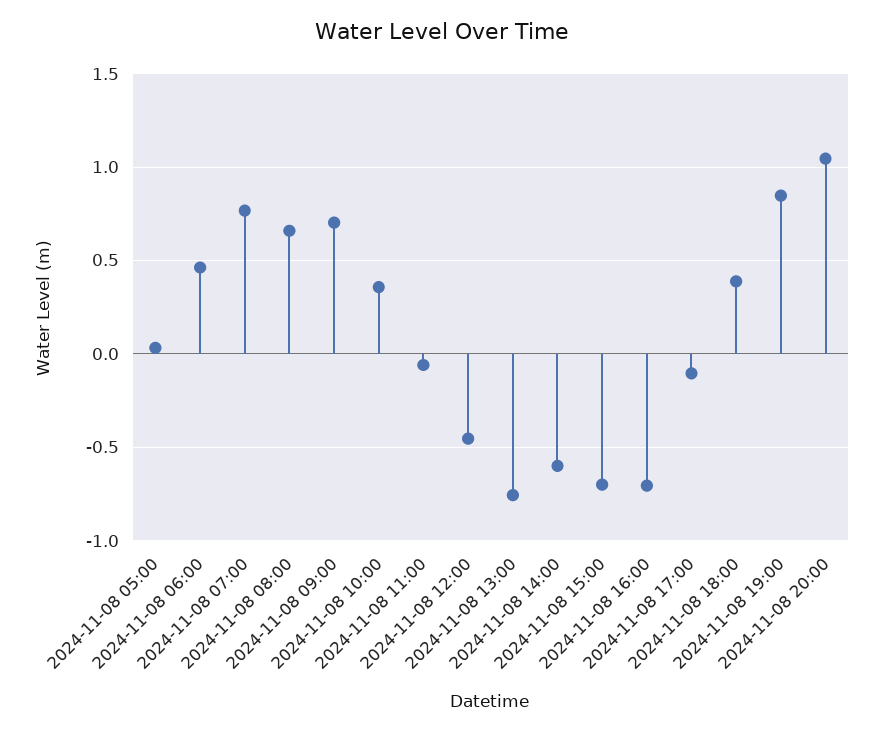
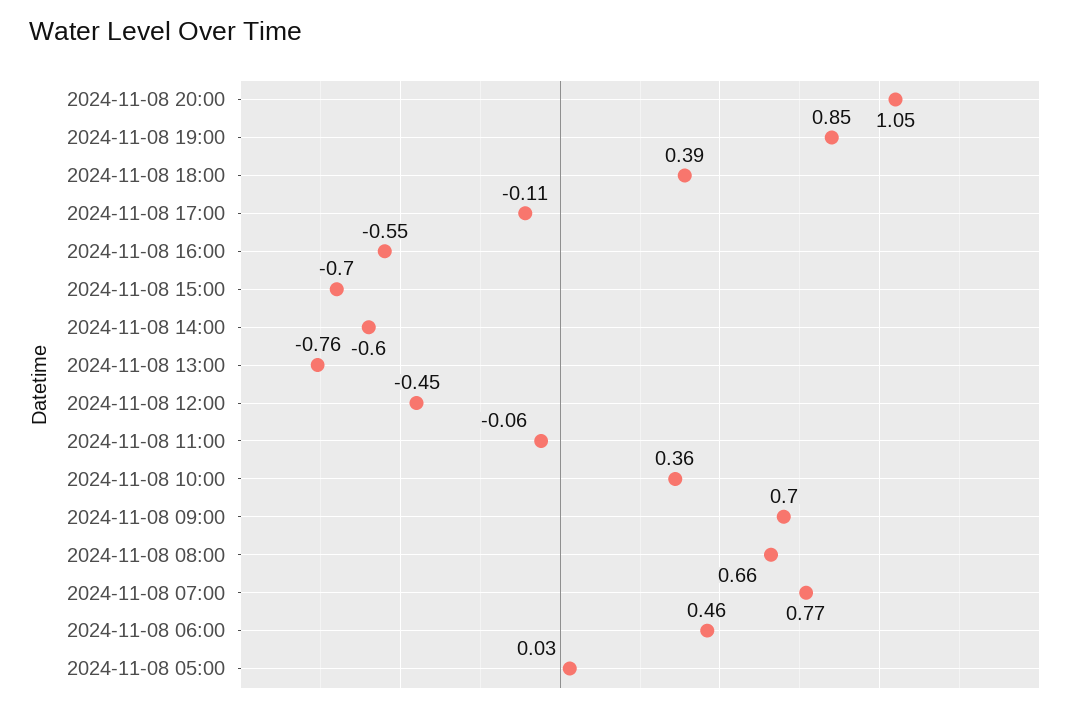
  {
    "2024-11-08 05:00": 0.03,
    "2024-11-08 06:00": 0.46,
    "2024-11-08 07:00": 0.77,
    "2024-11-08 08:00": 0.66,
    "2024-11-08 09:00": 0.7,
    "2024-11-08 10:00": 0.36,
    "2024-11-08 11:00": -0.06,
    "2024-11-08 12:00": -0.45,
    "2024-11-08 13:00": -0.76,
    "2024-11-08 14:00": -0.6,
    "2024-11-08 15:00": -0.7,
-   "2024-11-08 16:00": -0.7,
+   "2024-11-08 16:00": -0.55,
    "2024-11-08 17:00": -0.11,
    "2024-11-08 18:00": 0.39,
    "2024-11-08 19:00": 0.85,
    "2024-11-08 20:00": 1.05
  }

